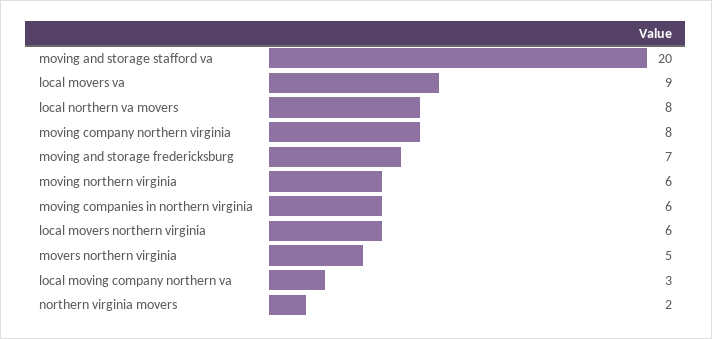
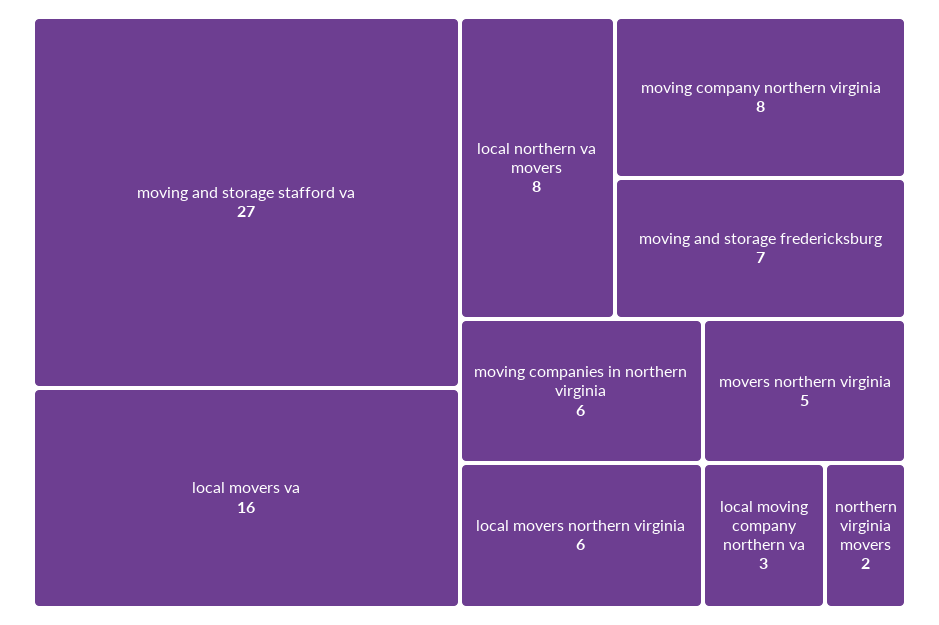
  {
-   "moving and storage stafford va": 20,
+   "moving and storage stafford va": 27,
-   "local movers va": 9,
+   "local movers va": 16,
    "local northern va movers": 8,
    "moving company northern virginia": 8,
    "moving and storage fredericksburg": 7,
-   "moving northern virginia": 6,
    "moving companies in northern virginia": 6,
    "local movers northern virginia": 6,
    "movers northern virginia": 5,
    "local moving company northern va": 3,
    "northern virginia movers": 2
  }

